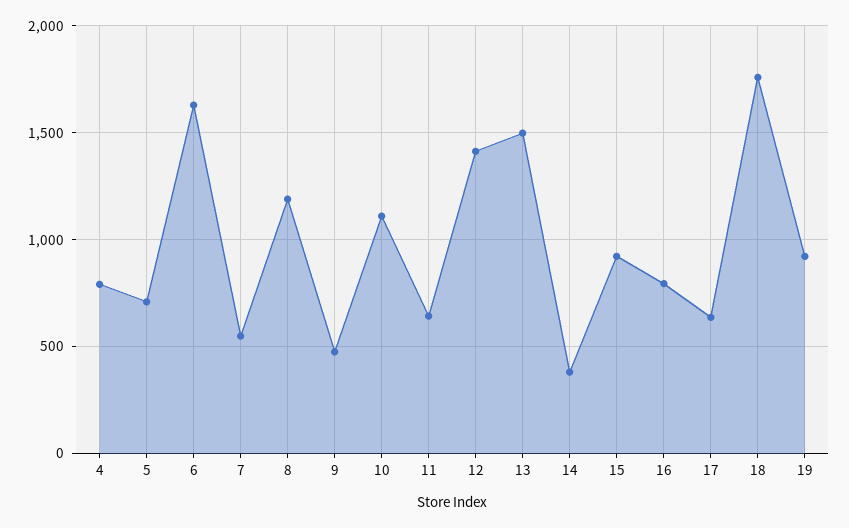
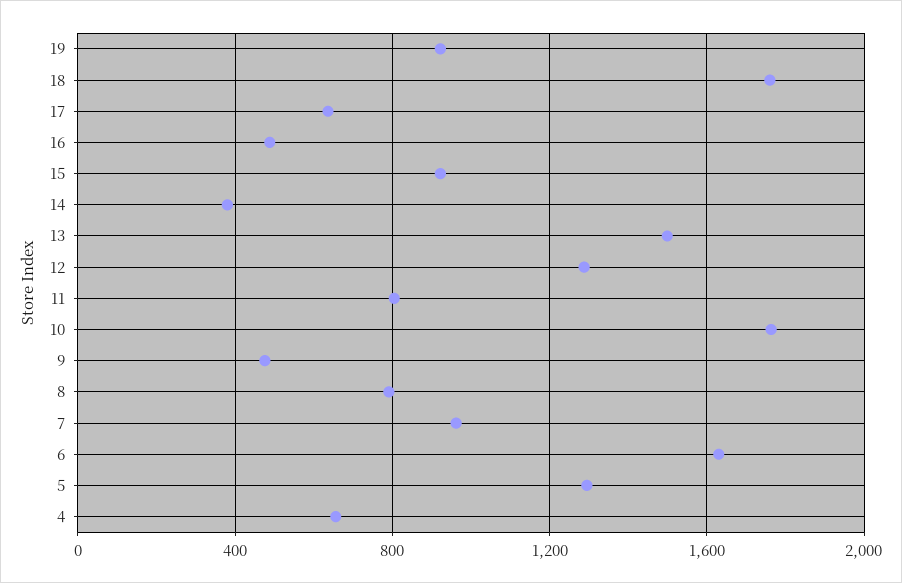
  {
-   "4": 800,
+   "4": 650,
-   "5": 700,
+   "5": 1300,
    "6": 1650,
-   "7": 550,
+   "7": 950,
-   "8": 1200,
+   "8": 800,
    "9": 500,
-   "10": 1100,
+   "10": 1750,
-   "11": 650,
+   "11": 800,
-   "12": 1400,
+   "12": 1300,
    "13": 1500,
    "14": 400,
    "15": 900,
-   "16": 800,
+   "16": 500,
    "17": 650,
    "18": 1750,
    "19": 900
  }

